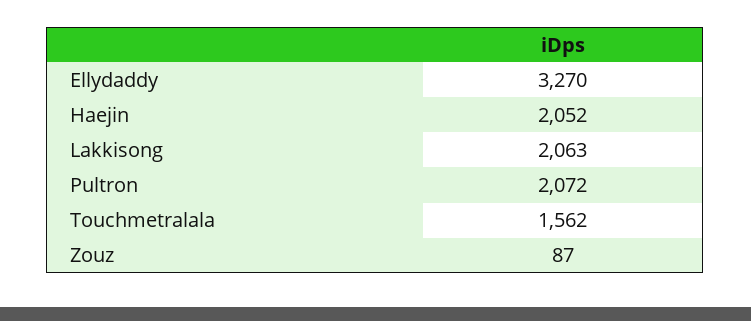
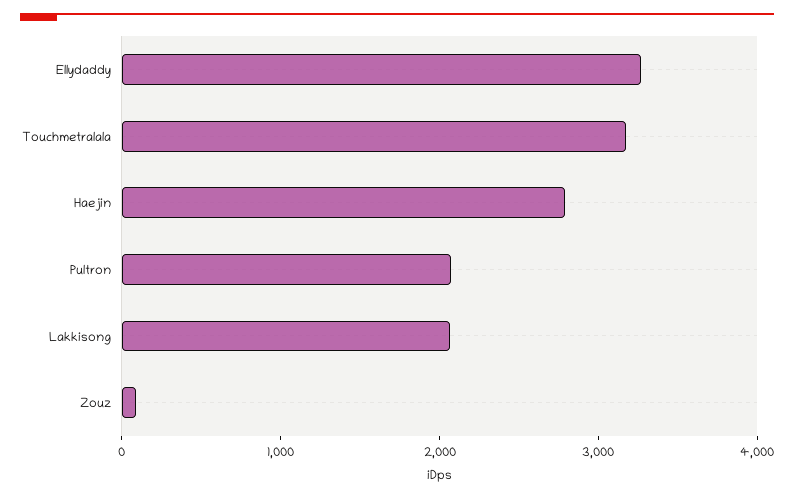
  {
    "Ellydaddy": 3270,
-   "Haejin": 2052,
+   "Haejin": 2800,
    "Lakkisong": 2063,
    "Pultron": 2072,
-   "Touchmetralala": 1562,
+   "Touchmetralala": 3200,
    "Zouz": 87
  }

